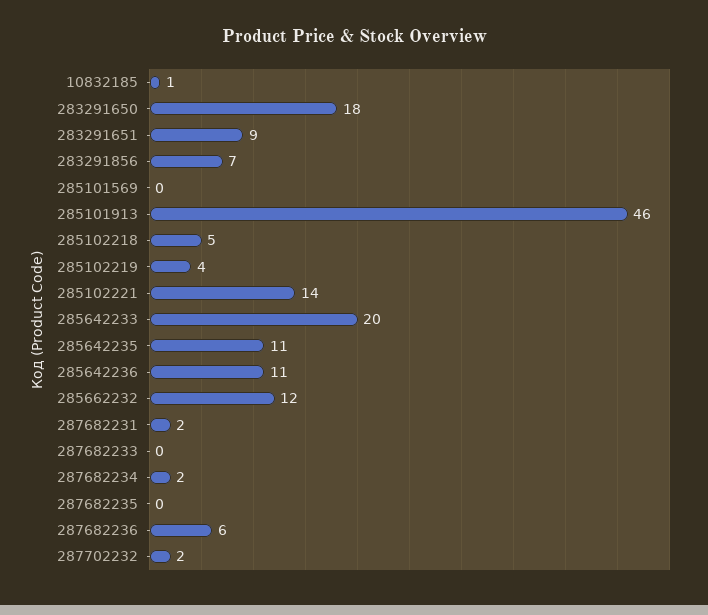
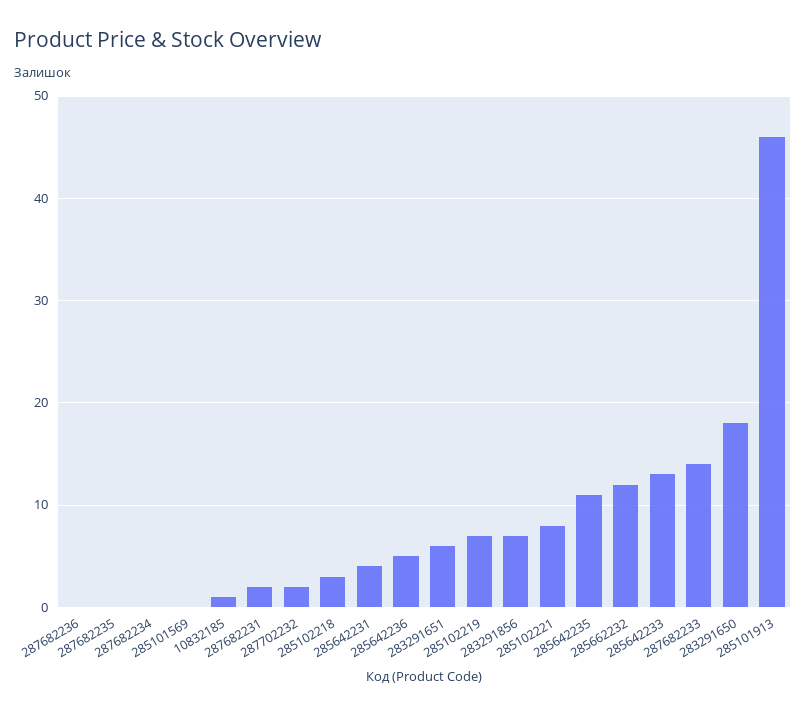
  {
    "10832185": 1,
    "283291650": 18,
-   "283291651": 9,
+   "283291651": 6,
    "283291856": 7,
    "285101569": 0,
    "285101913": 46,
-   "285102218": 5,
+   "285102218": 3,
-   "285102219": 4,
+   "285102219": 7,
-   "285102221": 14,
+   "285102221": 8,
-   "285642233": 20,
+   "285642233": 13,
    "285642235": 11,
-   "285642236": 11,
+   "285642236": 5,
    "285662232": 12,
    "287682231": 2,
-   "287682233": 0,
+   "287682233": 14,
-   "287682234": 2,
+   "287682234": 0,
    "287682235": 0,
-   "287682236": 6,
+   "287682236": 0,
-   "287702232": 2
+   "287702232": 2,
+   "285642231": 4
  }

